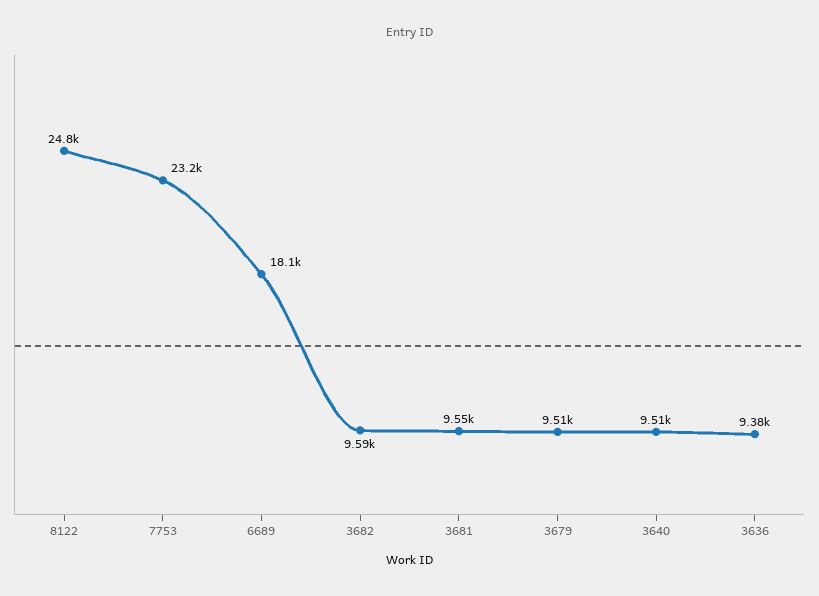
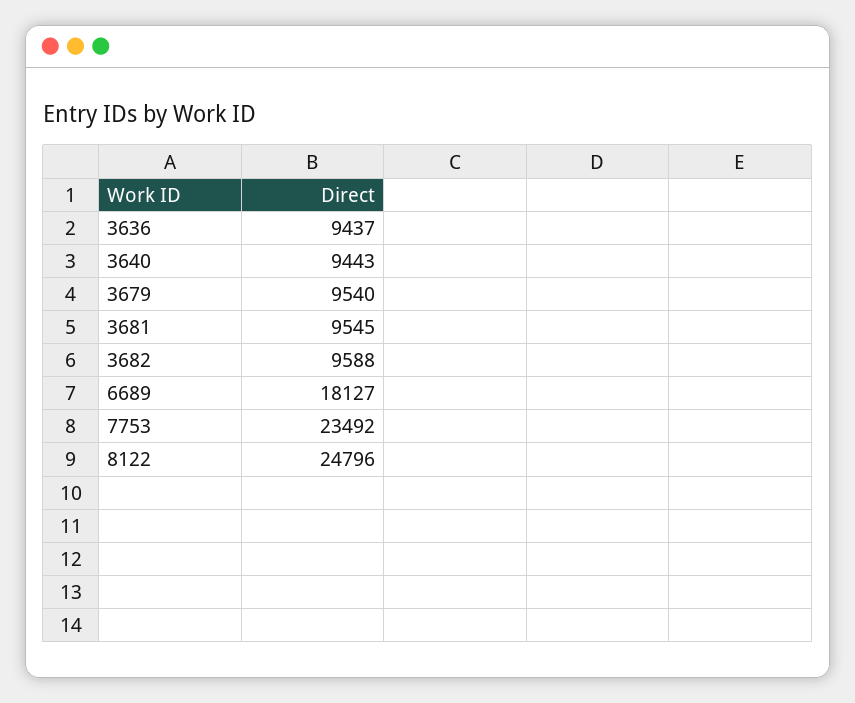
  {
    "8122": 24796,
-   "7753": 23200,
+   "7753": 23492,
    "6689": 18127,
    "3682": 9588,
    "3681": 9545,
-   "3679": 9510,
+   "3679": 9540,
-   "3640": 9510,
+   "3640": 9443,
-   "3636": 9380
+   "3636": 9437
  }

